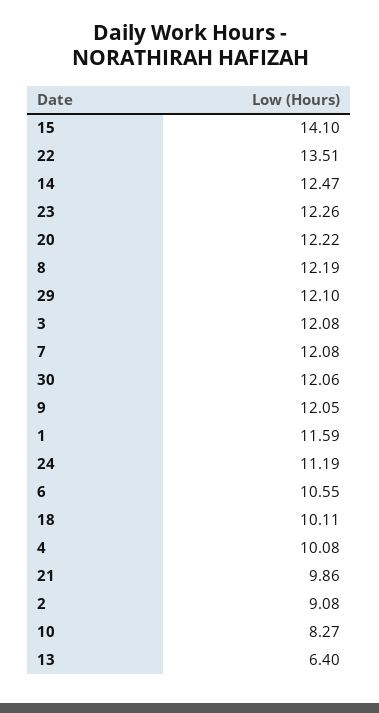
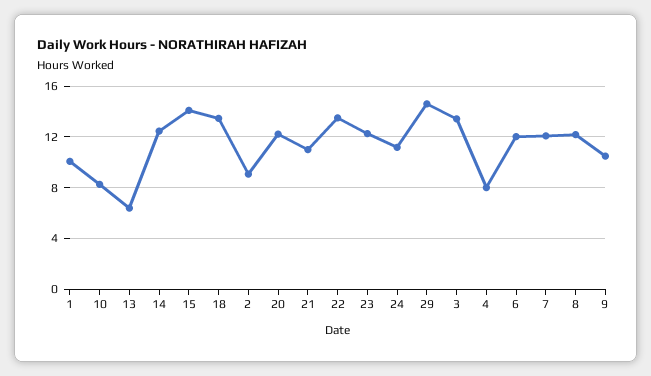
  {
    "15": 14.1,
    "22": 13.51,
    "14": 12.47,
    "23": 12.26,
    "20": 12.22,
    "8": 12.19,
-   "29": 12.1,
+   "29": 14.5,
-   "3": 12.08,
+   "3": 13.5,
    "7": 12.08,
-   "30": 12.06,
-   "9": 12.05,
+   "9": 10.5,
-   "1": 11.59,
+   "1": 10,
    "24": 11.19,
-   "6": 10.55,
+   "6": 12,
-   "18": 10.11,
+   "18": 13.5,
-   "4": 10.08,
+   "4": 8,
-   "21": 9.86,
+   "21": 11,
    "2": 9.08,
    "10": 8.27,
    "13": 6.4
  }

